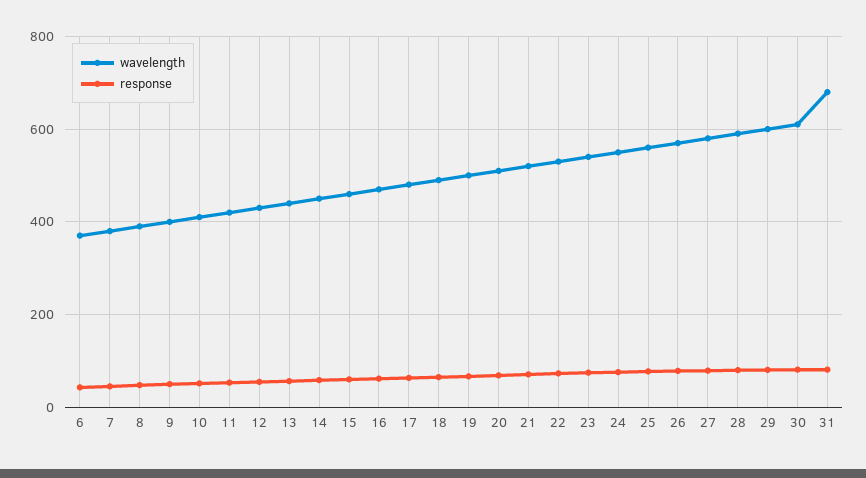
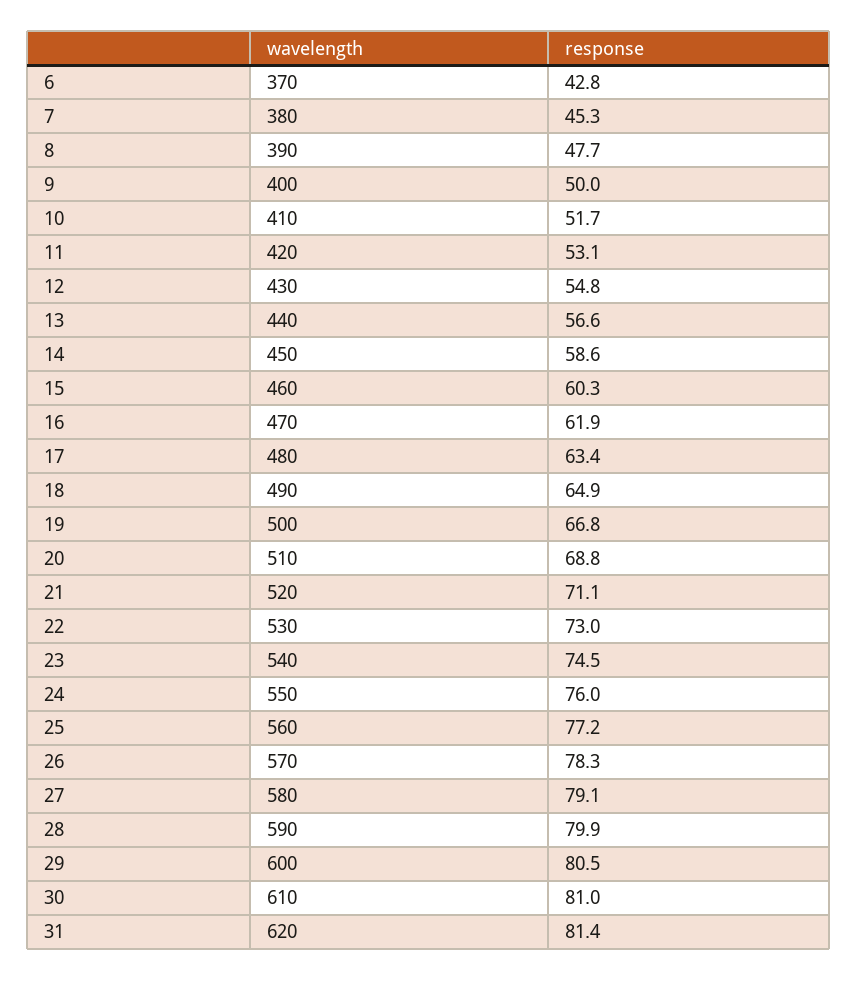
  {
    "wavelength": {
      "6": 370,
      "7": 380,
      "8": 390,
      "9": 400,
      "10": 410,
      "11": 420,
      "12": 430,
      "13": 440,
      "14": 450,
      "15": 460,
      "16": 470,
      "17": 480,
      "18": 490,
      "19": 500,
      "20": 510,
      "21": 520,
      "22": 530,
      "23": 540,
      "24": 550,
      "25": 560,
      "26": 570,
      "27": 580,
      "28": 590,
      "29": 600,
      "30": 610,
-     "31": 680
+     "31": 620
    },
    "response": {
      "6": 42.8,
      "7": 45.3,
      "8": 47.7,
      "9": 50,
      "10": 51.7,
      "11": 53.1,
      "12": 54.8,
      "13": 56.6,
      "14": 58.6,
      "15": 60.3,
      "16": 61.9,
      "17": 63.4,
      "18": 64.9,
      "19": 66.8,
      "20": 68.8,
      "21": 71.1,
      "22": 73,
      "23": 74.5,
      "24": 76,
      "25": 77.2,
      "26": 78.3,
      "27": 79.1,
      "28": 79.9,
      "29": 80.5,
      "30": 81,
      "31": 81.4
    }
  }

